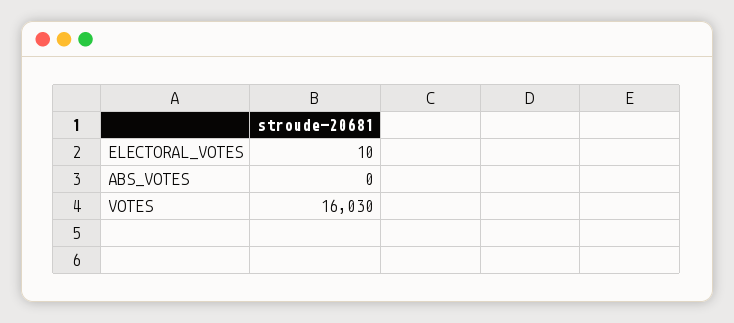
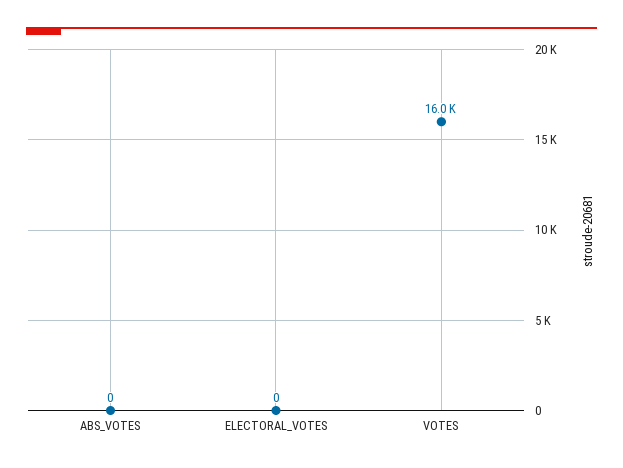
  {
-   "ELECTORAL_VOTES": 10,
+   "ELECTORAL_VOTES": 0,
    "ABS_VOTES": 0,
    "VOTES": 16030
  }

